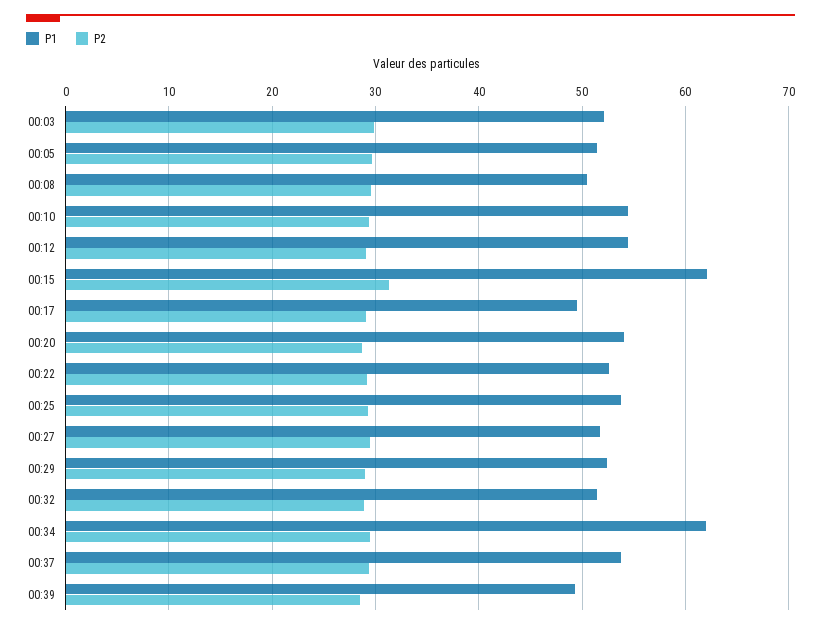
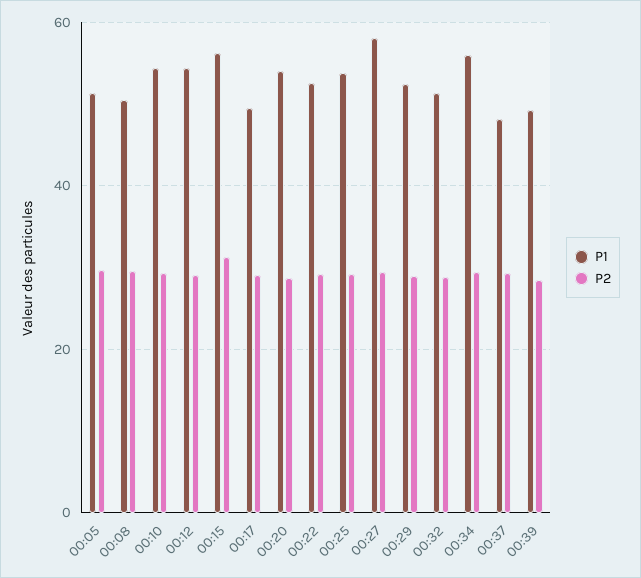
  {
    "P1": {
-     "00:03": 52,
      "00:05": 51,
      "00:08": 50,
      "00:10": 54,
      "00:12": 54,
-     "00:15": 62,
+     "00:15": 56,
      "00:17": 50,
      "00:20": 54,
      "00:22": 53,
      "00:25": 54,
-     "00:27": 52,
+     "00:27": 58,
      "00:29": 52,
      "00:32": 51,
-     "00:34": 62,
+     "00:34": 56,
-     "00:37": 54,
+     "00:37": 48,
      "00:39": 49
    },
    "P2": {
-     "00:03": 30,
      "00:05": 30,
      "00:08": 30,
      "00:10": 29,
      "00:12": 29,
      "00:15": 31,
      "00:17": 29,
      "00:20": 29,
      "00:22": 29,
      "00:25": 29,
      "00:27": 29,
      "00:29": 29,
      "00:32": 29,
      "00:34": 29,
      "00:37": 29,
      "00:39": 28
    }
  }

